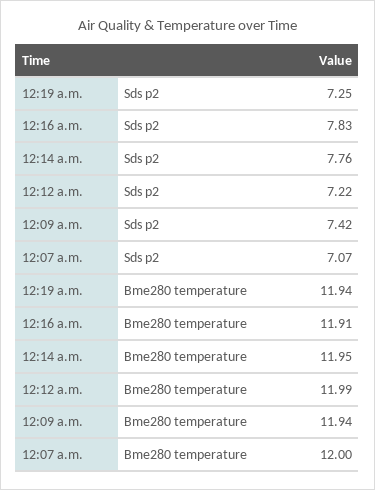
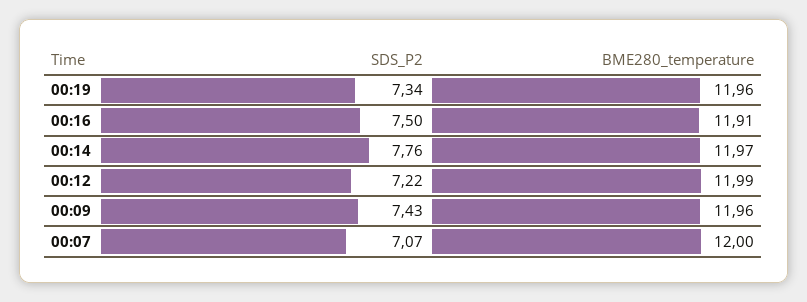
  {
    "12:19 a.m.": {
-     "Sds p2": 7.25,
+     "Sds p2": 7.34,
-     "Bme280 temperature": 11.94
+     "Bme280 temperature": 11.96
    },
    "12:16 a.m.": {
-     "Sds p2": 7.83,
+     "Sds p2": 7.5,
      "Bme280 temperature": 11.91
    },
    "12:14 a.m.": {
      "Sds p2": 7.76,
-     "Bme280 temperature": 11.95
+     "Bme280 temperature": 11.97
    },
    "12:12 a.m.": {
      "Sds p2": 7.22,
      "Bme280 temperature": 11.99
    },
    "12:09 a.m.": {
-     "Sds p2": 7.42,
+     "Sds p2": 7.43,
-     "Bme280 temperature": 11.94
+     "Bme280 temperature": 11.96
    },
    "12:07 a.m.": {
      "Sds p2": 7.07,
      "Bme280 temperature": 12
    }
  }

